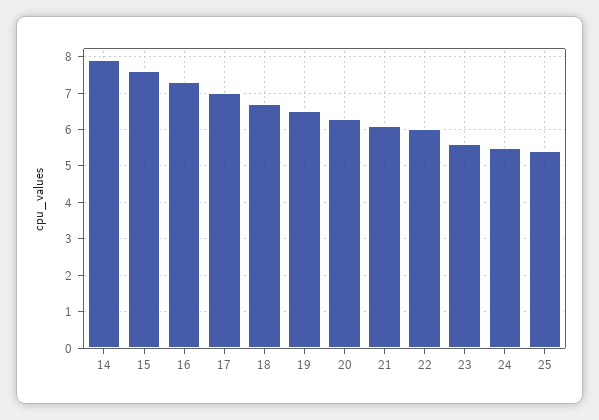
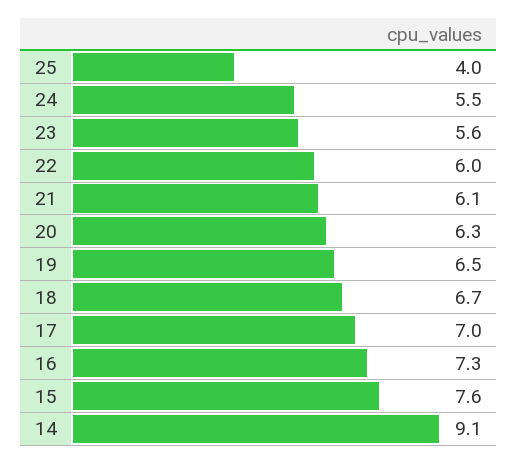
  {
-   "14": 8,
+   "14": 9.1,
    "15": 7.6,
    "16": 7.3,
    "17": 7,
    "18": 6.7,
    "19": 6.5,
    "20": 6.3,
    "21": 6.1,
    "22": 6,
    "23": 5.6,
    "24": 5.5,
-   "25": 5.5
+   "25": 4
  }

